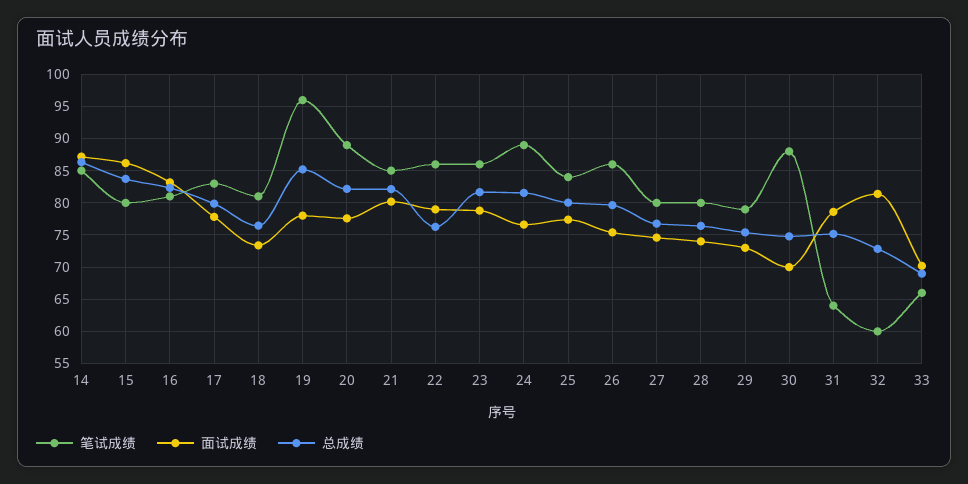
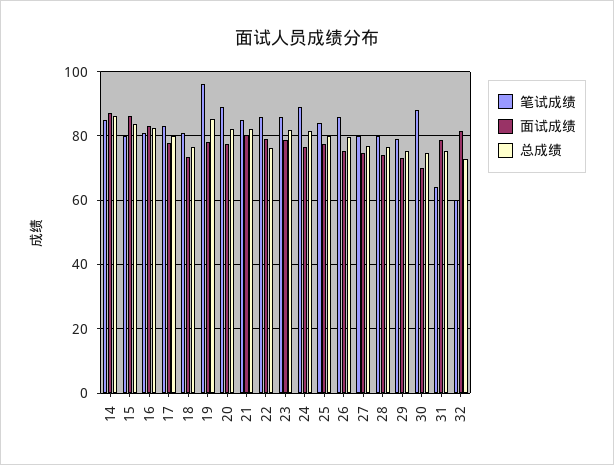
  {
    "笔试成绩": {
      "14": 85,
      "15": 80,
      "16": 81,
      "17": 83,
      "18": 81,
      "19": 96,
      "20": 89,
      "21": 85,
      "22": 86,
      "23": 86,
      "24": 89,
      "25": 84,
      "26": 86,
      "27": 80,
      "28": 80,
      "29": 79,
      "30": 88,
      "31": 64,
-     "32": 60,
+     "32": 60
-     "33": 66
    },
    "面试成绩": {
      "14": 87,
      "15": 86,
      "16": 83,
      "17": 78,
      "18": 73,
      "19": 78,
      "20": 78,
      "21": 80,
      "22": 79,
      "23": 79,
      "24": 77,
      "25": 77,
      "26": 75,
      "27": 75,
      "28": 74,
      "29": 73,
      "30": 70,
      "31": 79,
-     "32": 81,
+     "32": 81
-     "33": 70
    },
    "总成绩": {
      "14": 86,
      "15": 84,
      "16": 82,
      "17": 80,
      "18": 76,
      "19": 85,
      "20": 82,
      "21": 82,
      "22": 76,
      "23": 82,
      "24": 82,
      "25": 80,
      "26": 80,
      "27": 77,
      "28": 76,
      "29": 75,
      "30": 75,
      "31": 75,
-     "32": 73,
+     "32": 73
-     "33": 69
    }
  }

